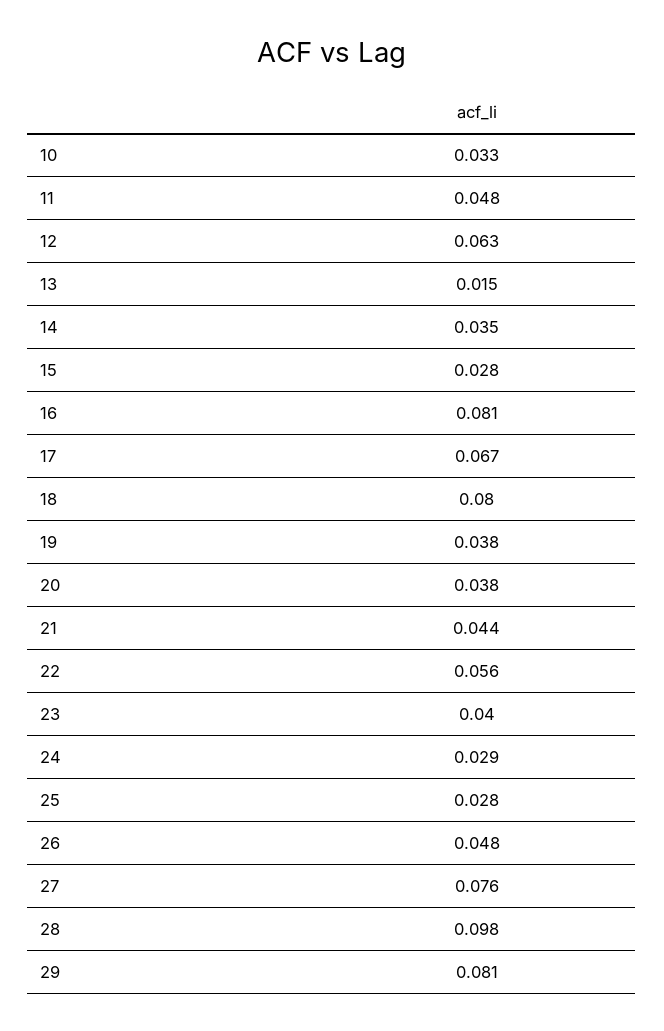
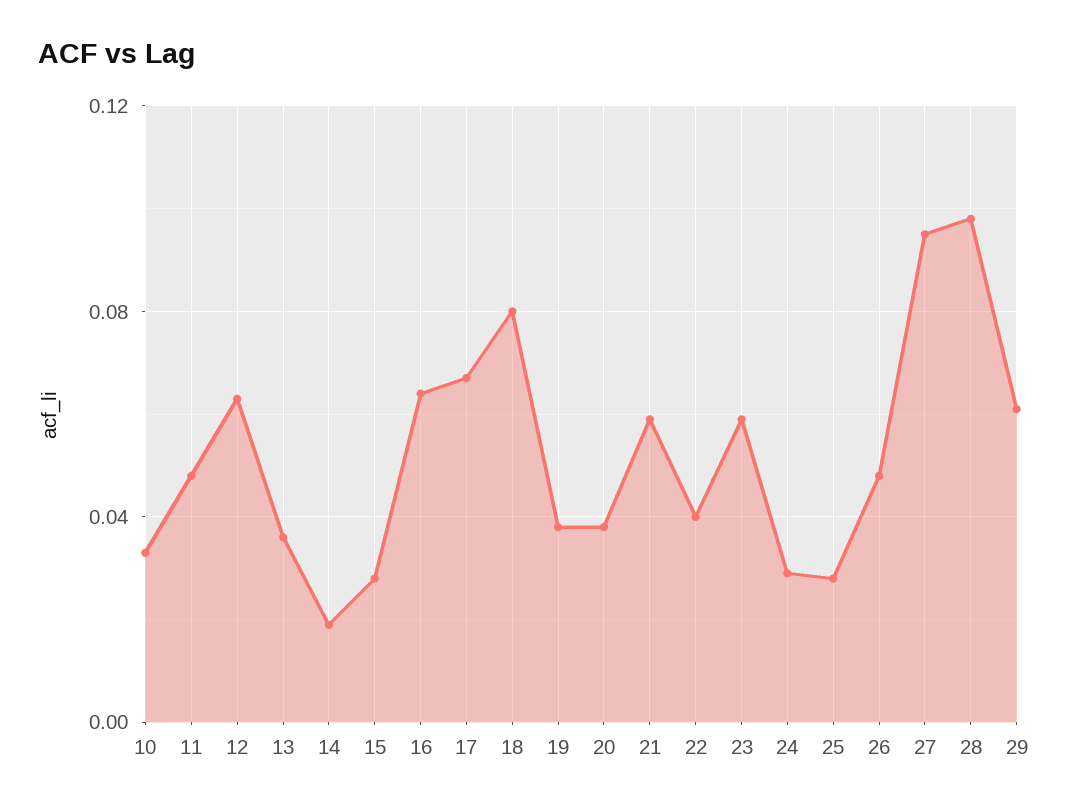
  {
    "10": 0.033,
    "11": 0.048,
    "12": 0.063,
-   "13": 0.015,
+   "13": 0.035,
-   "14": 0.035,
+   "14": 0.02,
    "15": 0.028,
-   "16": 0.081,
+   "16": 0.065,
    "17": 0.067,
    "18": 0.08,
    "19": 0.038,
    "20": 0.038,
-   "21": 0.044,
+   "21": 0.06,
-   "22": 0.056,
+   "22": 0.04,
-   "23": 0.04,
+   "23": 0.06,
    "24": 0.029,
    "25": 0.028,
    "26": 0.048,
-   "27": 0.076,
+   "27": 0.095,
    "28": 0.098,
-   "29": 0.081
+   "29": 0.06
  }

